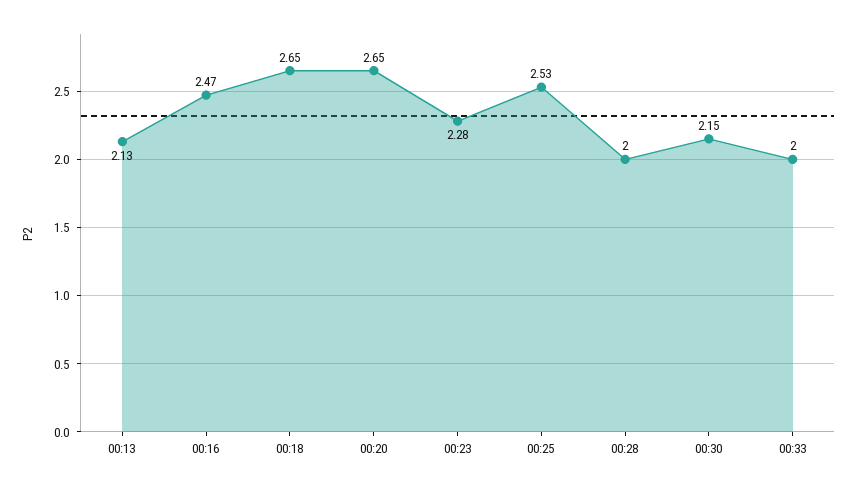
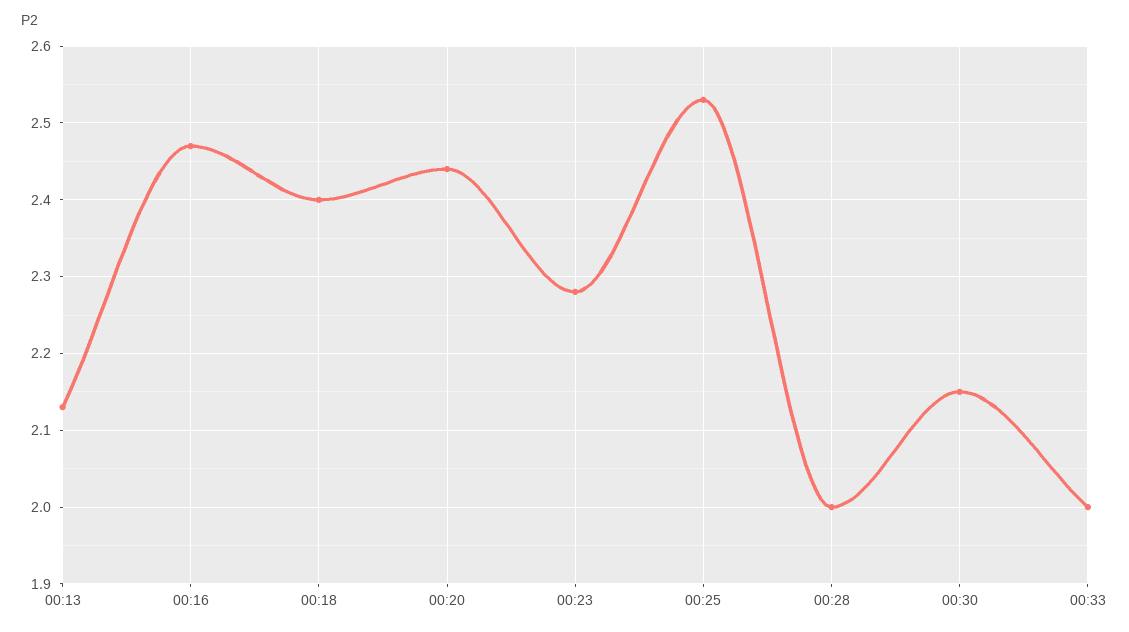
  {
    "00:13": 2.13,
    "00:16": 2.47,
-   "00:18": 2.65,
+   "00:18": 2.4,
-   "00:20": 2.65,
+   "00:20": 2.44,
    "00:23": 2.28,
    "00:25": 2.53,
    "00:28": 2,
    "00:30": 2.15,
    "00:33": 2
  }

